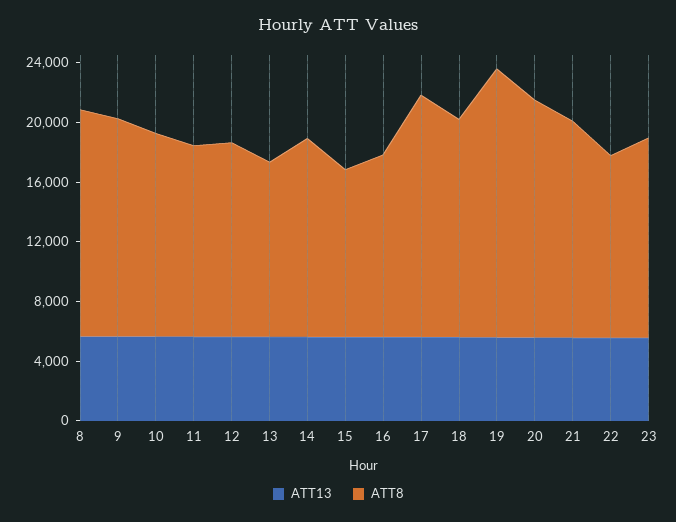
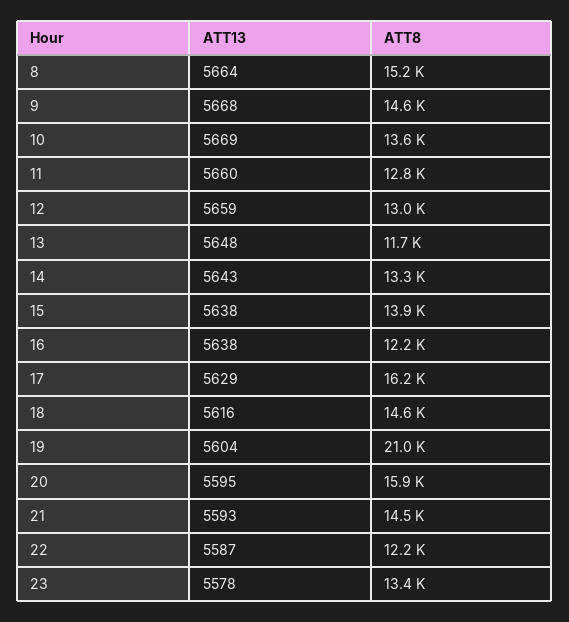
  {
    "ATT13": {
      "8": 5664,
      "9": 5668,
      "10": 5669,
      "11": 5660,
      "12": 5659,
      "13": 5648,
      "14": 5643,
      "15": 5638,
      "16": 5638,
      "17": 5629,
      "18": 5616,
      "19": 5604,
      "20": 5595,
      "21": 5593,
      "22": 5587,
      "23": 5578
    },
    "ATT8": {
      "8": 15200,
      "9": 14600,
      "10": 13600,
      "11": 12800,
      "12": 13000,
      "13": 11700,
      "14": 13300,
-     "15": 11000,
+     "15": 13900,
      "16": 12200,
      "17": 16200,
      "18": 14600,
-     "19": 18000,
+     "19": 21000,
      "20": 15900,
      "21": 14500,
      "22": 12200,
      "23": 13400
    }
  }

